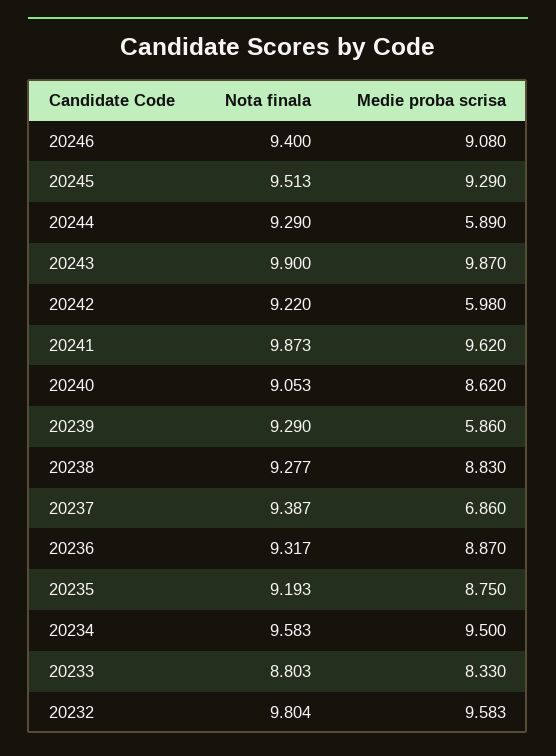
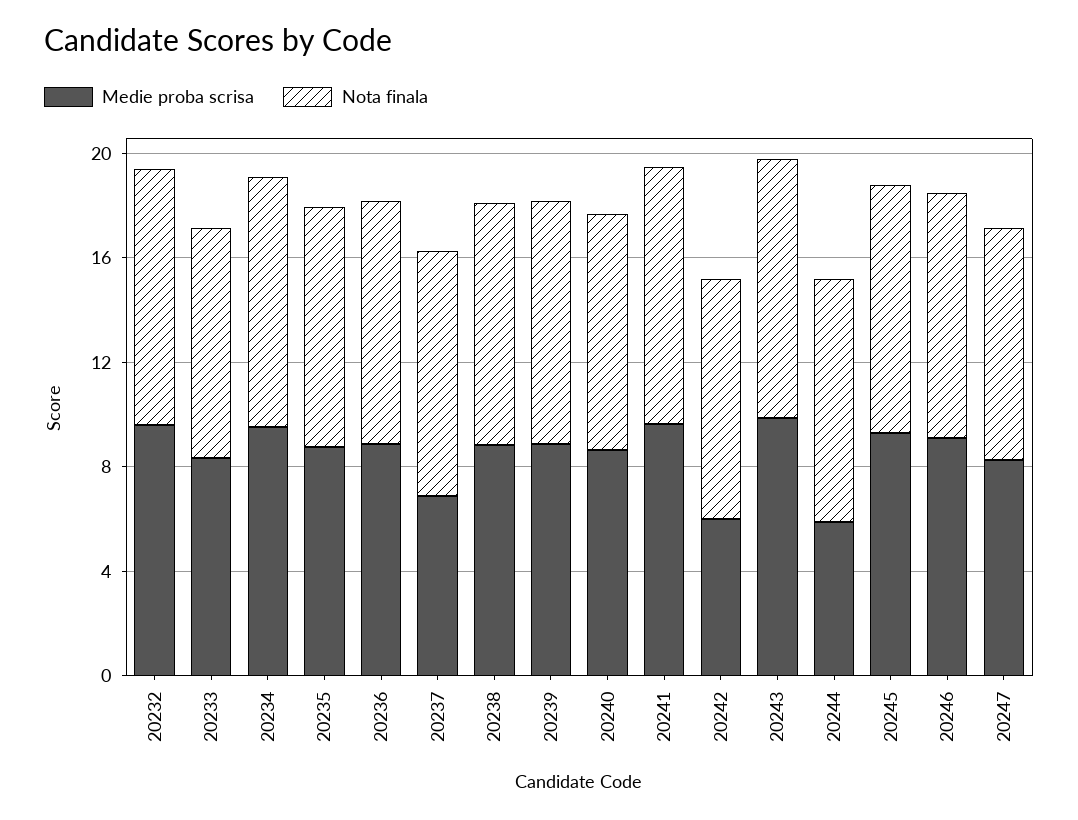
  {
    "Nota finala": {
      "20246": 9.4,
      "20245": 9.513,
      "20244": 9.29,
      "20243": 9.9,
      "20242": 9.22,
      "20241": 9.873,
      "20240": 9.053,
      "20239": 9.29,
      "20238": 9.277,
      "20237": 9.387,
      "20236": 9.317,
      "20235": 9.193,
      "20234": 9.583,
      "20233": 8.803,
-     "20232": 9.804
+     "20232": 9.804,
+     "20247": 9
    },
    "Medie proba scrisa": {
      "20246": 9.08,
      "20245": 9.29,
      "20244": 5.89,
      "20243": 9.87,
      "20242": 5.98,
      "20241": 9.62,
      "20240": 8.62,
-     "20239": 5.86,
+     "20239": 9,
      "20238": 8.83,
      "20237": 6.86,
      "20236": 8.87,
      "20235": 8.75,
      "20234": 9.5,
      "20233": 8.33,
-     "20232": 9.583
+     "20232": 9.583,
+     "20247": 8
    }
  }

